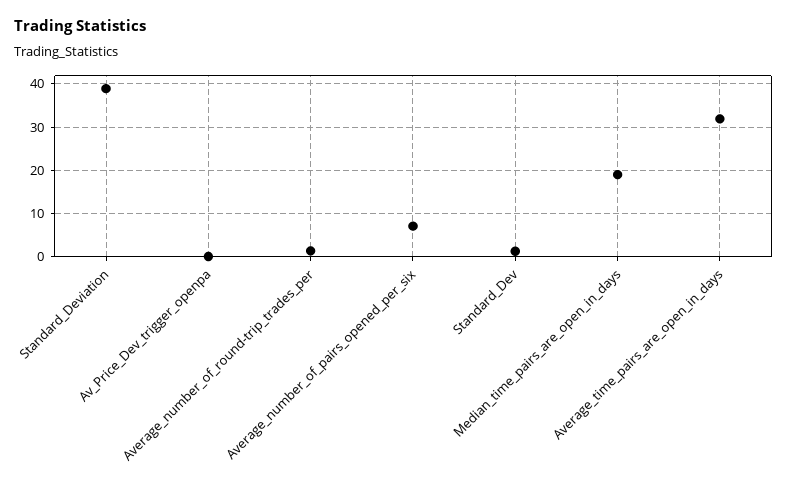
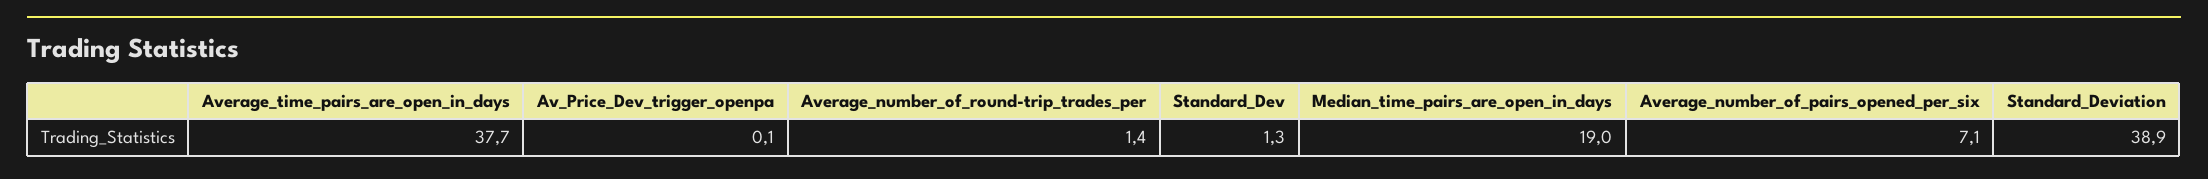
  {
    "Standard_Deviation": 38.9,
    "Av_Price_Dev_trigger_openpa": 0.1,
    "Average_number_of_round-trip_trades_per": 1.4,
    "Average_number_of_pairs_opened_per_six": 7.1,
    "Standard_Dev": 1.3,
    "Median_time_pairs_are_open_in_days": 19,
-   "Average_time_pairs_are_open_in_days": 32
+   "Average_time_pairs_are_open_in_days": 37.7
  }

